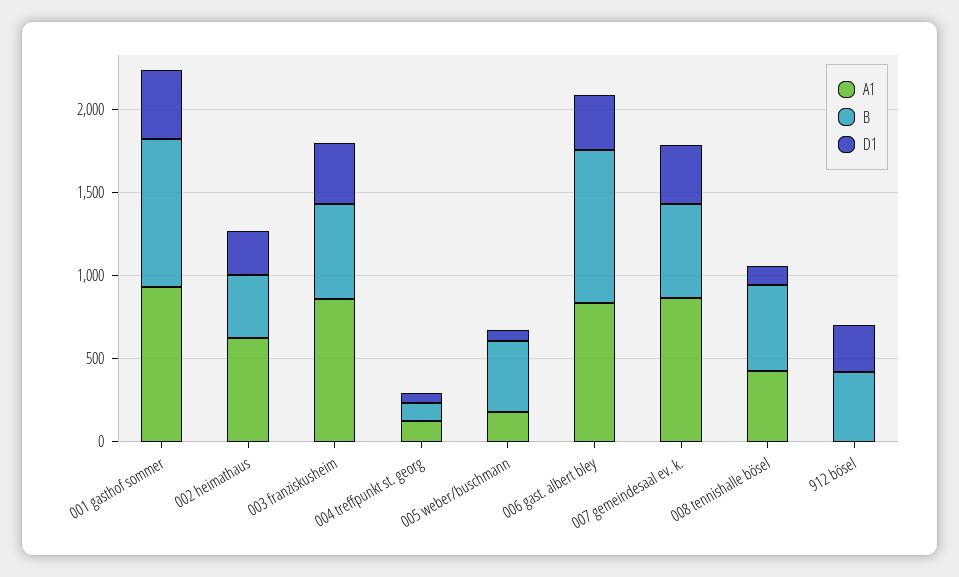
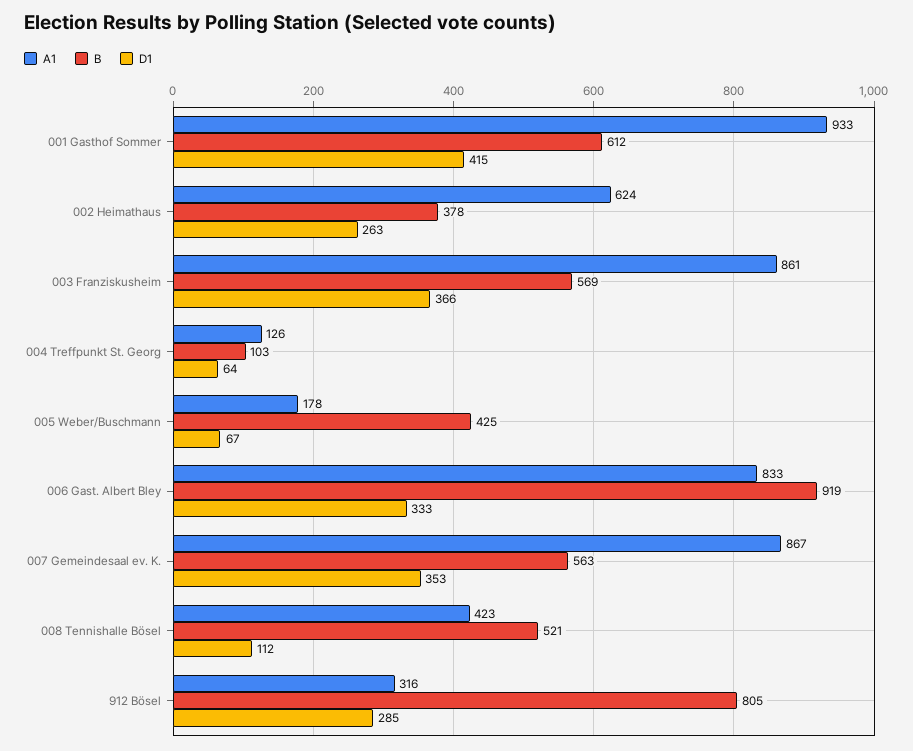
  {
    "A1": {
      "001 gasthof sommer": 933,
      "002 heimathaus": 624,
      "003 franziskusheim": 861,
      "004 treffpunkt st. georg": 126,
      "005 weber/buschmann": 178,
      "006 gast. albert bley": 833,
      "007 gemeindesaal ev. k.": 867,
      "008 tennishalle bösel": 423,
-     "912 bösel": 0
+     "912 bösel": 316
    },
    "B": {
-     "001 gasthof sommer": 900,
+     "001 gasthof sommer": 612,
      "002 heimathaus": 378,
      "003 franziskusheim": 569,
      "004 treffpunkt st. georg": 103,
      "005 weber/buschmann": 425,
      "006 gast. albert bley": 919,
      "007 gemeindesaal ev. k.": 563,
      "008 tennishalle bösel": 521,
-     "912 bösel": 400
+     "912 bösel": 805
    },
    "D1": {
      "001 gasthof sommer": 415,
      "002 heimathaus": 263,
      "003 franziskusheim": 366,
      "004 treffpunkt st. georg": 64,
      "005 weber/buschmann": 67,
      "006 gast. albert bley": 333,
      "007 gemeindesaal ev. k.": 353,
      "008 tennishalle bösel": 112,
      "912 bösel": 285
    }
  }

